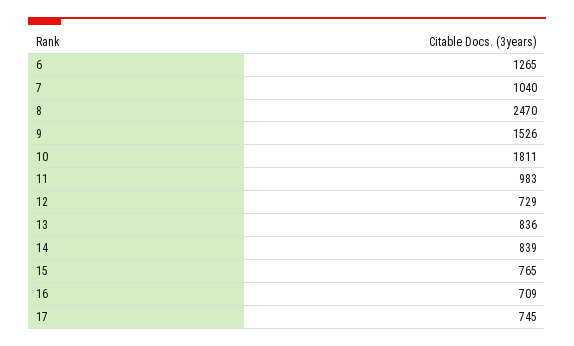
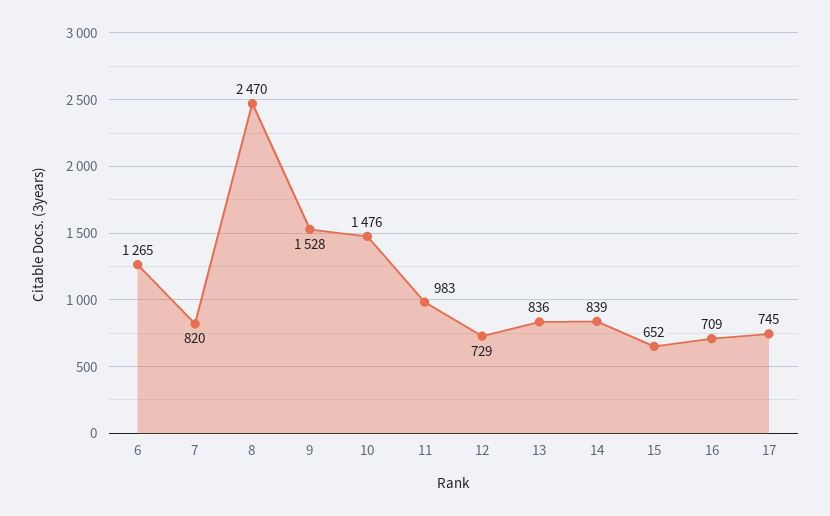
  {
    "6": 1265,
-   "7": 1040,
+   "7": 820,
    "8": 2470,
-   "9": 1526,
+   "9": 1528,
-   "10": 1811,
+   "10": 1476,
    "11": 983,
    "12": 729,
    "13": 836,
    "14": 839,
-   "15": 765,
+   "15": 652,
    "16": 709,
    "17": 745
  }

